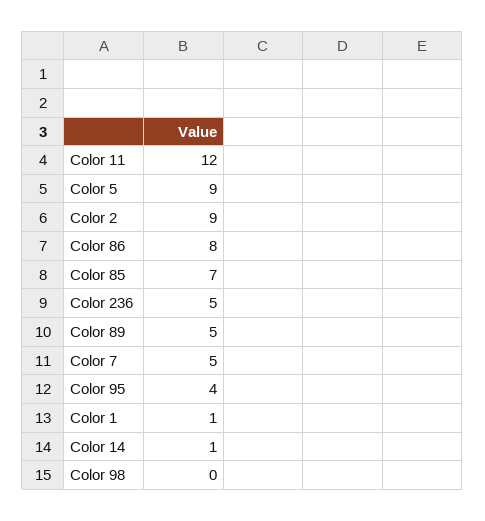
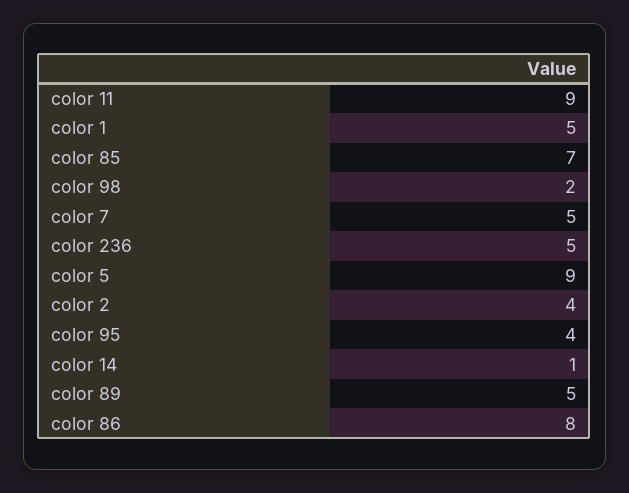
  {
-   "Color 11": 12,
+   "Color 11": 9,
    "Color 5": 9,
-   "Color 2": 9,
+   "Color 2": 4,
    "Color 86": 8,
    "Color 85": 7,
    "Color 236": 5,
    "Color 89": 5,
    "Color 7": 5,
    "Color 95": 4,
-   "Color 1": 1,
+   "Color 1": 5,
    "Color 14": 1,
-   "Color 98": 0
+   "Color 98": 2
  }

